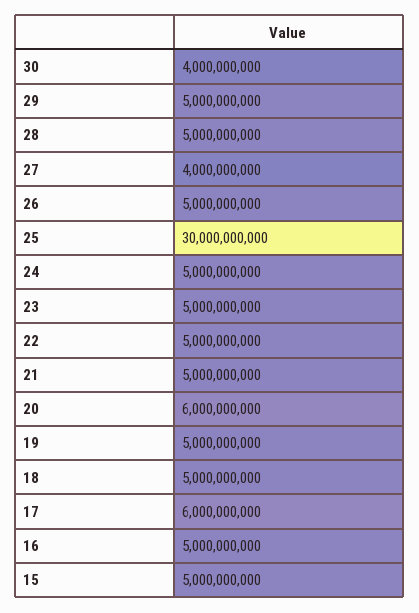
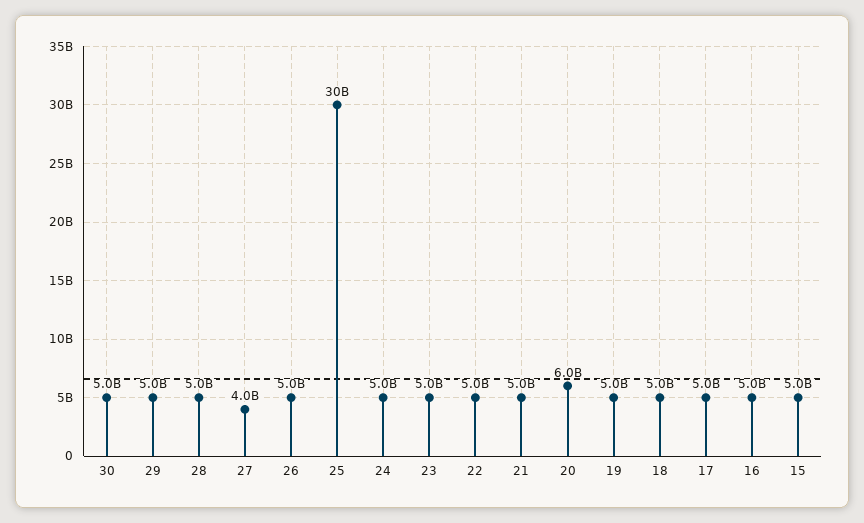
  {
-   "30": 4000000000,
+   "30": 5000000000,
    "29": 5000000000,
    "28": 5000000000,
    "27": 4000000000,
    "26": 5000000000,
    "25": 30000000000,
    "24": 5000000000,
    "23": 5000000000,
    "22": 5000000000,
    "21": 5000000000,
    "20": 6000000000,
    "19": 5000000000,
    "18": 5000000000,
-   "17": 6000000000,
+   "17": 5000000000,
    "16": 5000000000,
    "15": 5000000000
  }

